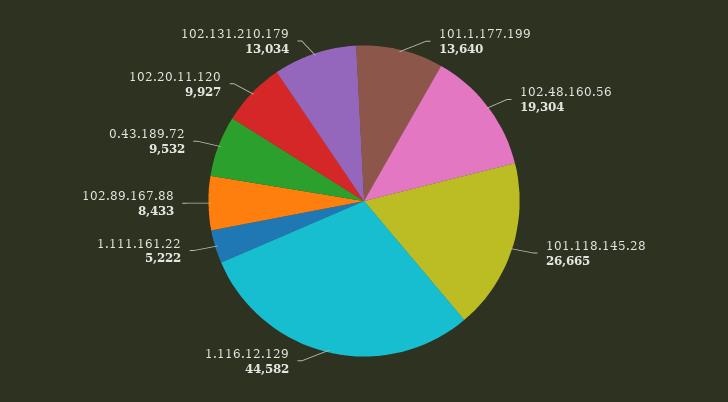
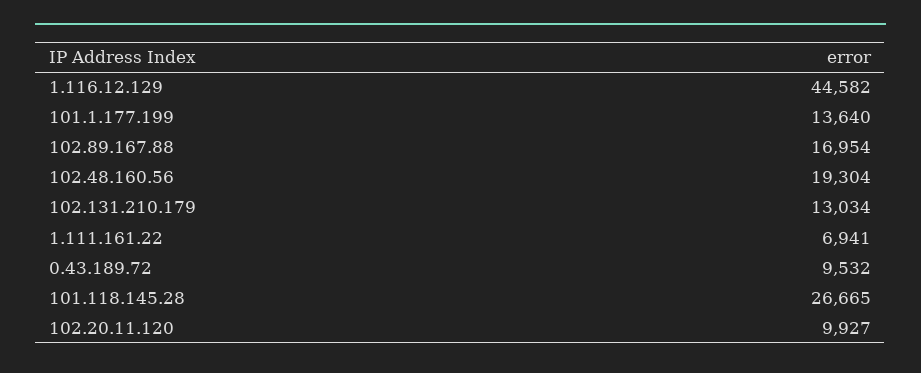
  {
    "101.1.177.199": 13640,
    "102.48.160.56": 19304,
    "101.118.145.28": 26665,
    "1.116.12.129": 44582,
-   "1.111.161.22": 5222,
+   "1.111.161.22": 6941,
-   "102.89.167.88": 8433,
+   "102.89.167.88": 16954,
    "0.43.189.72": 9532,
    "102.20.11.120": 9927,
    "102.131.210.179": 13034
  }

